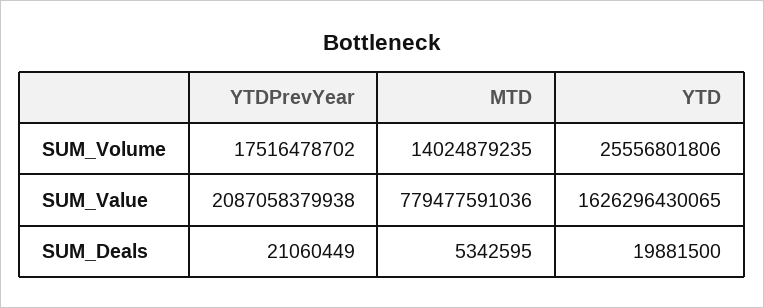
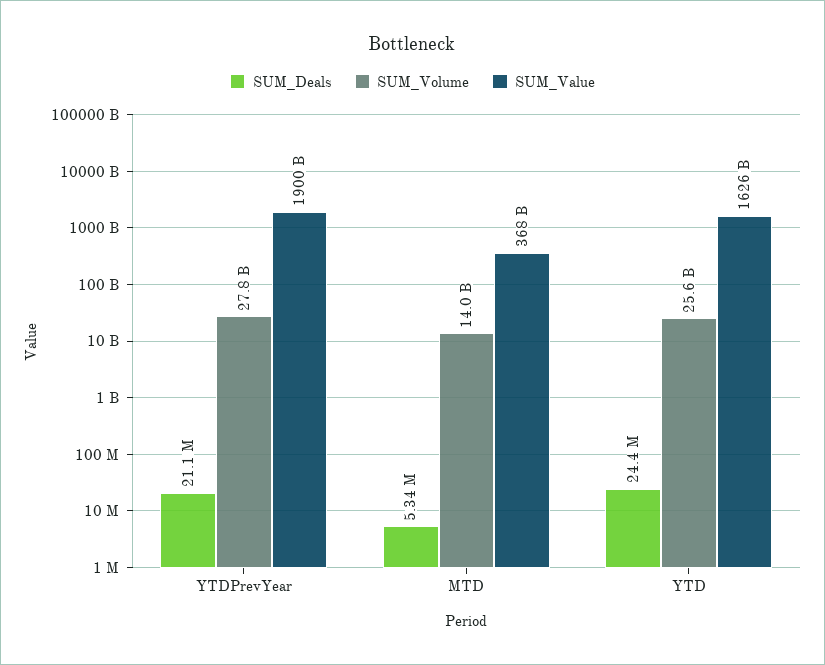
  {
    "SUM_Volume": {
-     "YTDPrevYear": 17516478702,
+     "YTDPrevYear": 27800000000,
      "MTD": 14024879235,
      "YTD": 25556801806
    },
    "SUM_Value": {
-     "YTDPrevYear": 2087058379938,
+     "YTDPrevYear": 1900000000000,
-     "MTD": 779477591036,
+     "MTD": 368000000000,
      "YTD": 1626296430065
    },
    "SUM_Deals": {
      "YTDPrevYear": 21060449,
      "MTD": 5342595,
-     "YTD": 19881500
+     "YTD": 24400000
    }
  }

